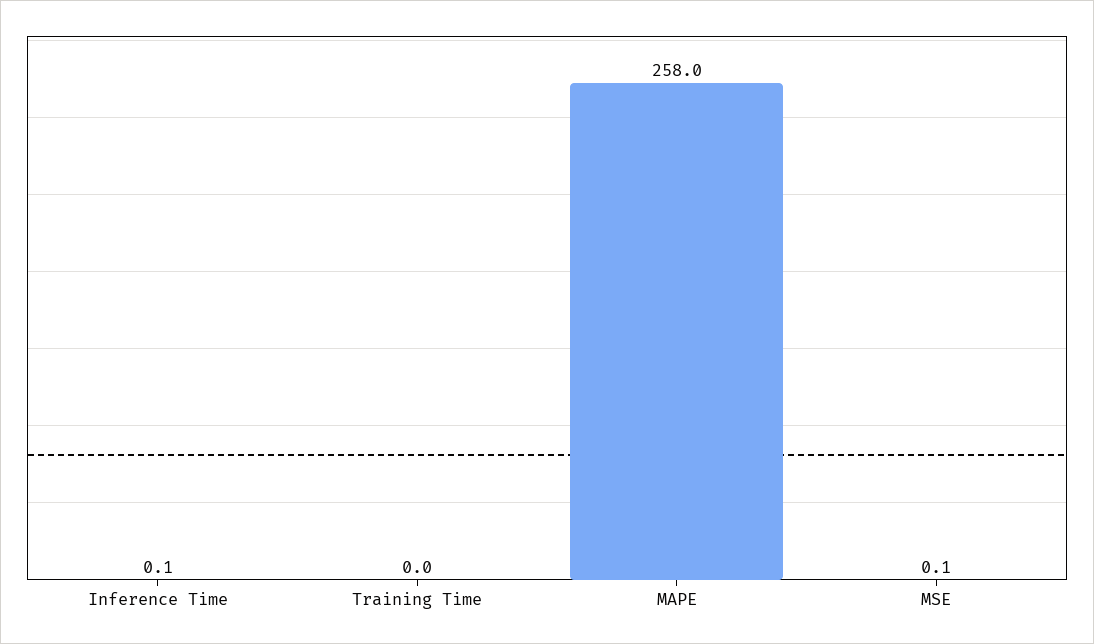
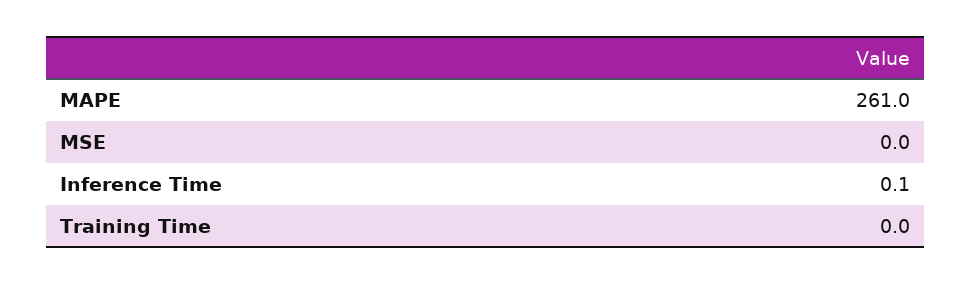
  {
    "Inference Time": 0.1,
    "Training Time": 0,
-   "MAPE": 258,
+   "MAPE": 261,
-   "MSE": 0.1
+   "MSE": 0
  }

